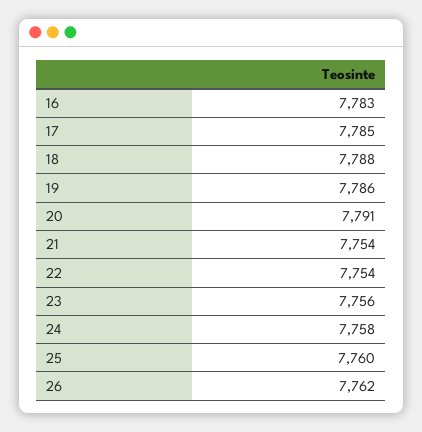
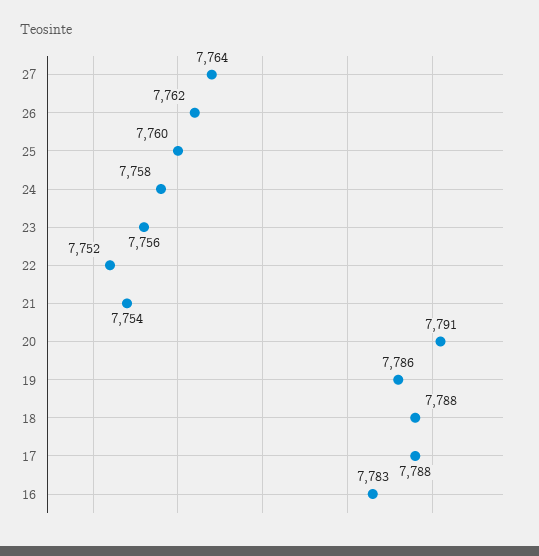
  {
    "16": 7783,
-   "17": 7785,
+   "17": 7788,
    "18": 7788,
    "19": 7786,
    "20": 7791,
    "21": 7754,
-   "22": 7754,
+   "22": 7752,
    "23": 7756,
    "24": 7758,
    "25": 7760,
-   "26": 7762
+   "26": 7762,
+   "27": 7764
  }

